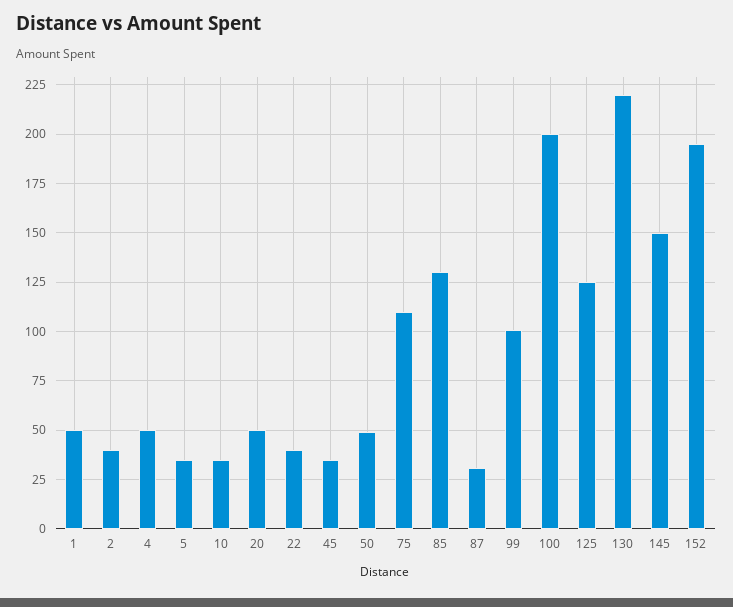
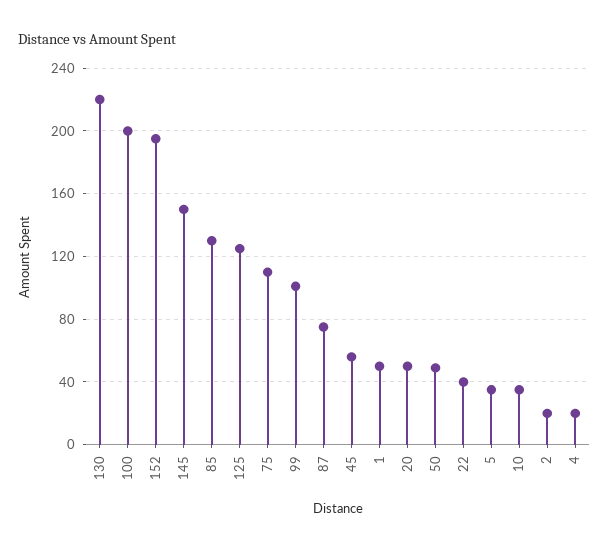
  {
    "1": 50,
-   "2": 40,
+   "2": 20,
-   "4": 50,
+   "4": 20,
    "5": 35,
    "10": 35,
    "20": 50,
    "22": 40,
-   "45": 35,
+   "45": 55,
    "50": 50,
    "75": 110,
    "85": 130,
-   "87": 30,
+   "87": 75,
    "99": 100,
    "100": 200,
    "125": 125,
    "130": 220,
    "145": 150,
    "152": 195
  }

